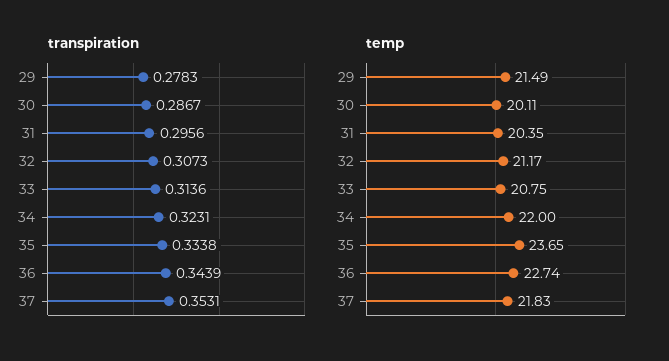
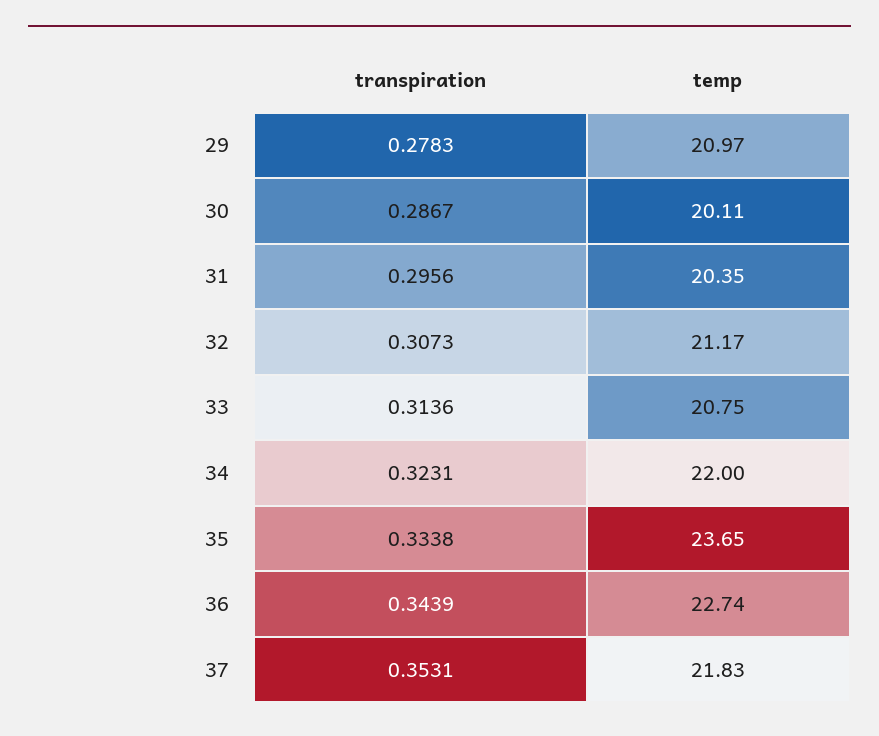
  {
    "transpiration": {
      "29": 0.2783,
      "30": 0.2867,
      "31": 0.2956,
      "32": 0.3073,
      "33": 0.3136,
      "34": 0.3231,
      "35": 0.3338,
      "36": 0.3439,
      "37": 0.3531
    },
    "temp": {
-     "29": 21.49,
+     "29": 20.97,
      "30": 20.11,
      "31": 20.35,
      "32": 21.17,
      "33": 20.75,
      "34": 22,
      "35": 23.65,
      "36": 22.74,
      "37": 21.83
    }
  }

